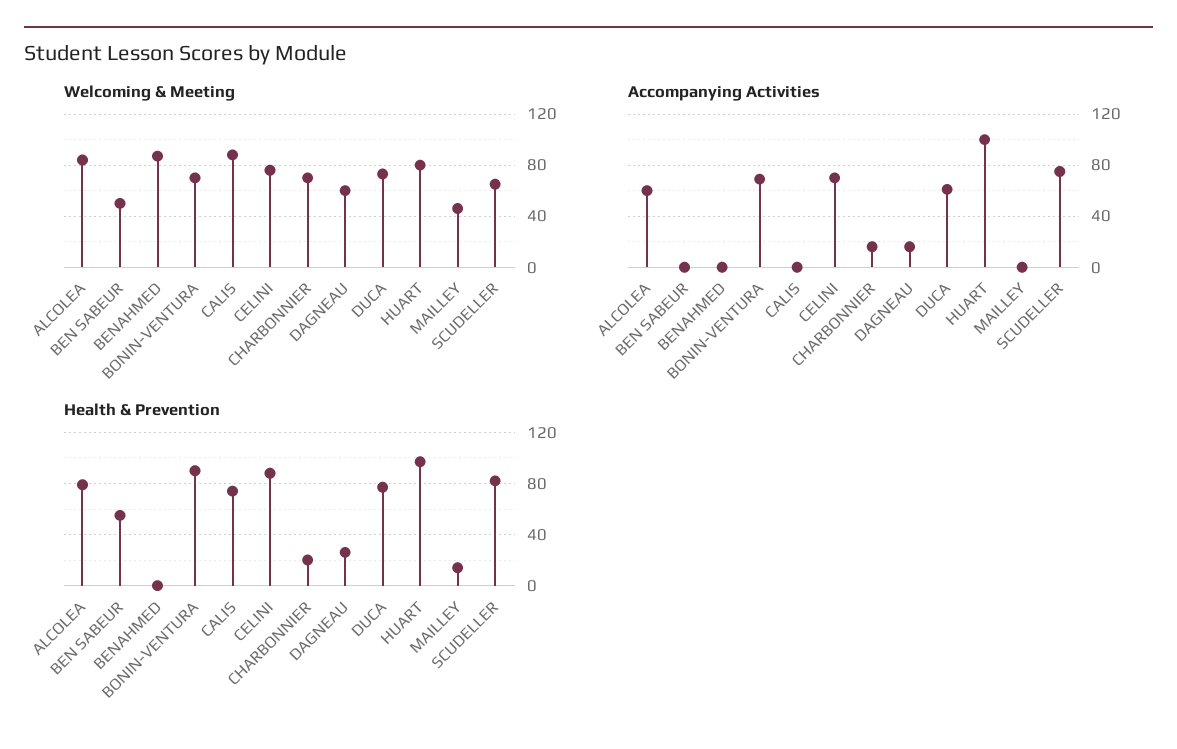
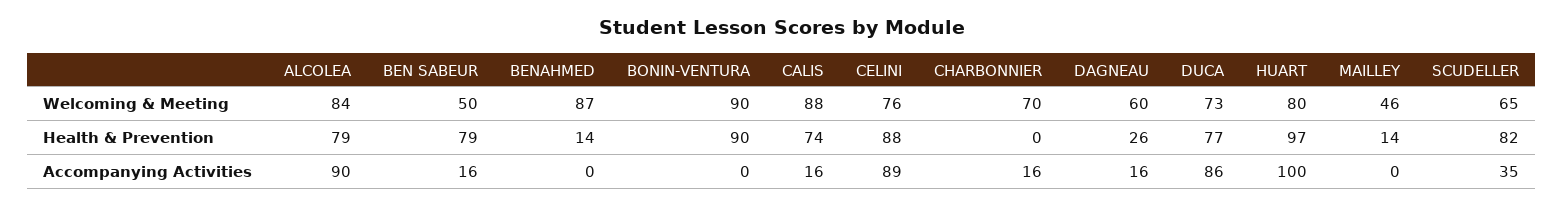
  {
    "Welcoming & Meeting": {
      "ALCOLEA": 84,
      "BEN SABEUR": 50,
      "BENAHMED": 87,
-     "BONIN-VENTURA": 70,
+     "BONIN-VENTURA": 90,
      "CALIS": 88,
      "CELINI": 76,
      "CHARBONNIER": 70,
      "DAGNEAU": 60,
      "DUCA": 73,
      "HUART": 80,
      "MAILLEY": 46,
      "SCUDELLER": 65
    },
    "Accompanying Activities": {
-     "ALCOLEA": 60,
+     "ALCOLEA": 90,
-     "BEN SABEUR": 0,
+     "BEN SABEUR": 16,
      "BENAHMED": 0,
-     "BONIN-VENTURA": 70,
+     "BONIN-VENTURA": 0,
-     "CALIS": 0,
+     "CALIS": 16,
-     "CELINI": 70,
+     "CELINI": 89,
      "CHARBONNIER": 16,
      "DAGNEAU": 16,
-     "DUCA": 60,
+     "DUCA": 86,
      "HUART": 100,
      "MAILLEY": 0,
-     "SCUDELLER": 75
+     "SCUDELLER": 35
    },
    "Health & Prevention": {
      "ALCOLEA": 79,
-     "BEN SABEUR": 55,
+     "BEN SABEUR": 79,
-     "BENAHMED": 0,
+     "BENAHMED": 14,
      "BONIN-VENTURA": 90,
      "CALIS": 74,
      "CELINI": 88,
-     "CHARBONNIER": 20,
+     "CHARBONNIER": 0,
      "DAGNEAU": 26,
      "DUCA": 77,
      "HUART": 97,
      "MAILLEY": 14,
      "SCUDELLER": 82
    }
  }

